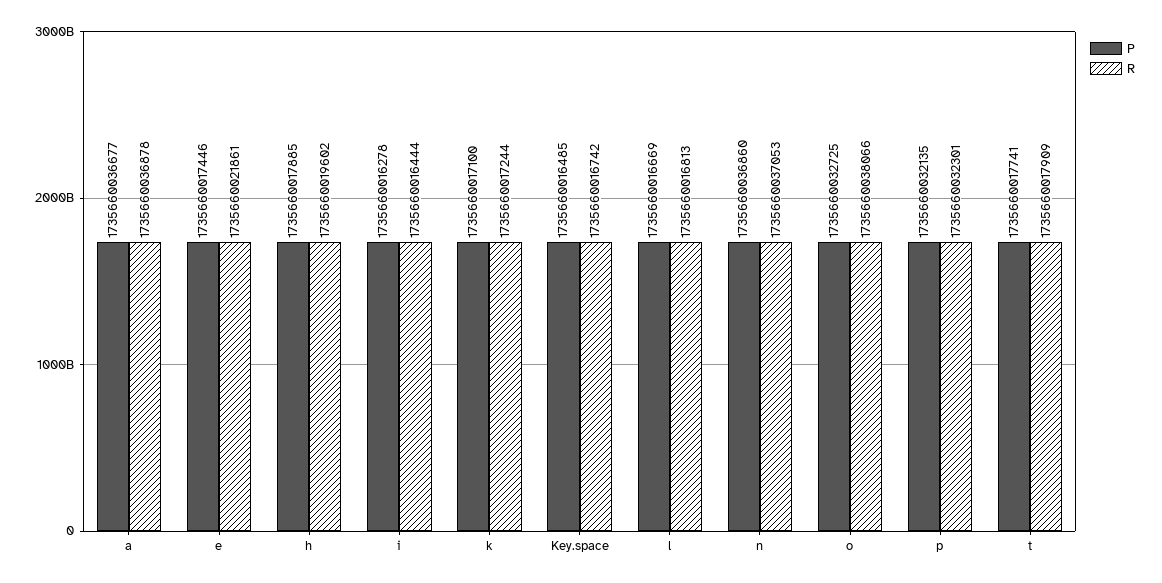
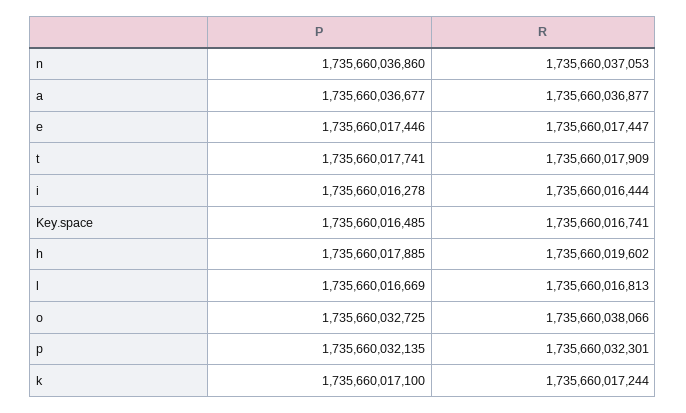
  {
    "P": {
      "a": 1735660036677,
      "e": 1735660017446,
      "h": 1735660017885,
      "i": 1735660016278,
      "k": 1735660017100,
      "Key.space": 1735660016485,
      "l": 1735660016669,
      "n": 1735660036860,
      "o": 1735660032725,
      "p": 1735660032135,
      "t": 1735660017741
    },
    "R": {
-     "a": 1735660036878,
+     "a": 1735660036877,
-     "e": 1735660021861,
+     "e": 1735660017447,
      "h": 1735660019602,
      "i": 1735660016444,
      "k": 1735660017244,
-     "Key.space": 1735660016742,
+     "Key.space": 1735660016741,
      "l": 1735660016813,
      "n": 1735660037053,
      "o": 1735660038066,
      "p": 1735660032301,
      "t": 1735660017909
    }
  }

